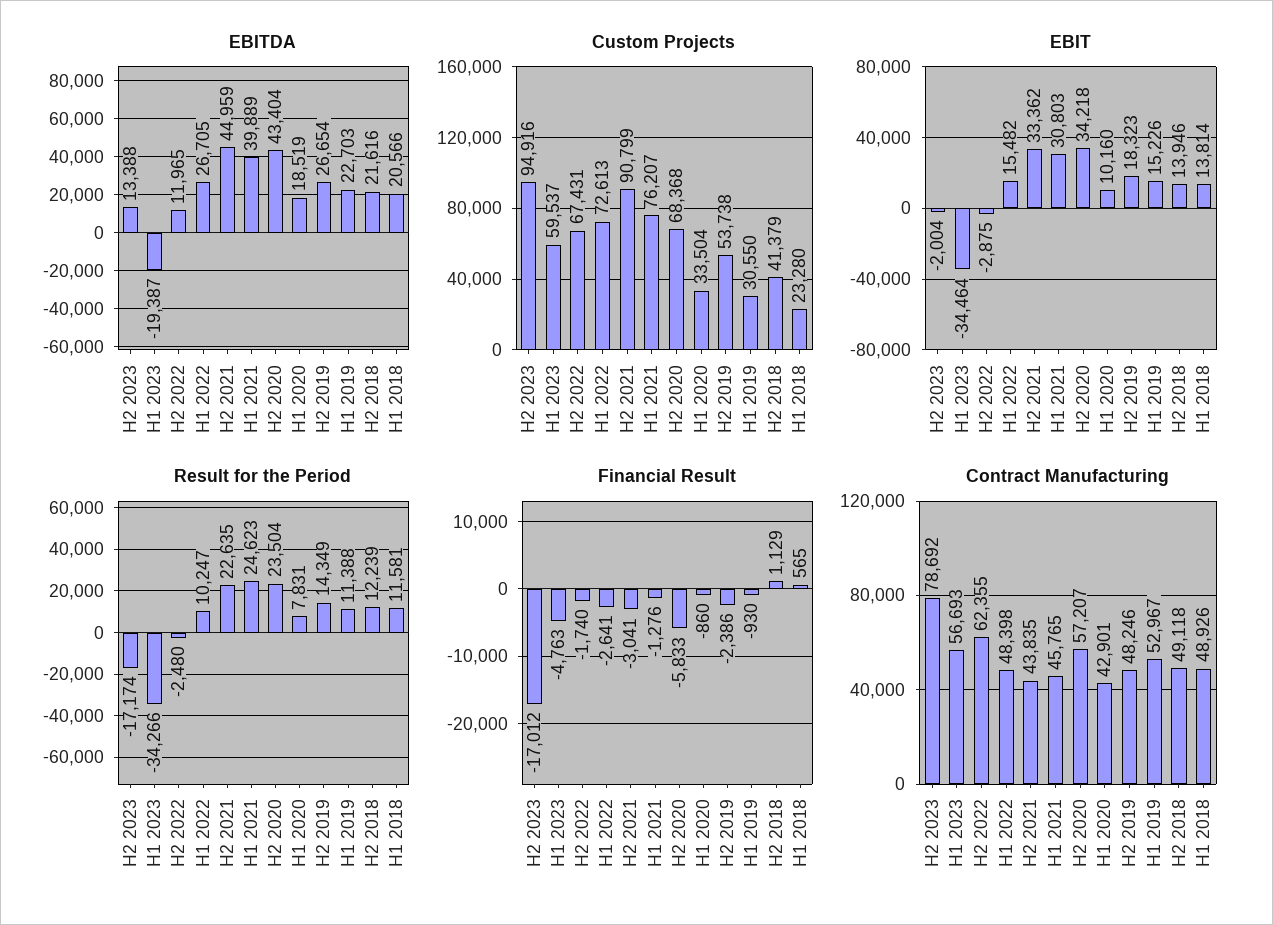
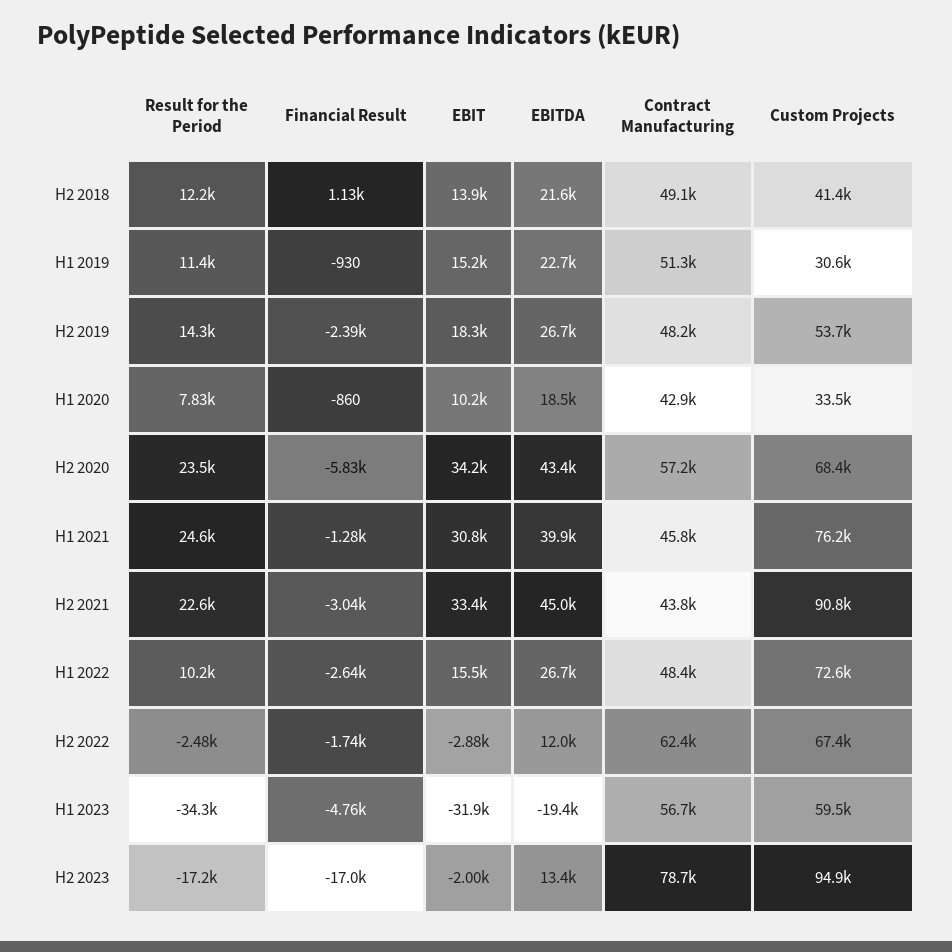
  {
    "EBITDA": {
      "H2 2023": 13388,
      "H1 2023": -19387,
      "H2 2022": 11965,
      "H1 2022": 26705,
      "H2 2021": 44959,
      "H1 2021": 39889,
      "H2 2020": 43404,
      "H1 2020": 18519,
      "H2 2019": 26654,
      "H1 2019": 22703,
-     "H2 2018": 21616,
+     "H2 2018": 21616
-     "H1 2018": 20566
    },
    "Custom Projects": {
      "H2 2023": 94916,
      "H1 2023": 59537,
      "H2 2022": 67431,
      "H1 2022": 72613,
      "H2 2021": 90799,
      "H1 2021": 76207,
      "H2 2020": 68368,
      "H1 2020": 33504,
      "H2 2019": 53738,
      "H1 2019": 30550,
-     "H2 2018": 41379,
+     "H2 2018": 41379
-     "H1 2018": 23280
    },
    "EBIT": {
      "H2 2023": -2004,
-     "H1 2023": -34464,
+     "H1 2023": -31900,
      "H2 2022": -2875,
      "H1 2022": 15482,
      "H2 2021": 33362,
      "H1 2021": 30803,
      "H2 2020": 34218,
      "H1 2020": 10160,
      "H2 2019": 18323,
      "H1 2019": 15226,
-     "H2 2018": 13946,
+     "H2 2018": 13946
-     "H1 2018": 13814
    },
    "Result for the Period": {
      "H2 2023": -17174,
      "H1 2023": -34266,
      "H2 2022": -2480,
      "H1 2022": 10247,
      "H2 2021": 22635,
      "H1 2021": 24623,
      "H2 2020": 23504,
      "H1 2020": 7831,
      "H2 2019": 14349,
      "H1 2019": 11388,
-     "H2 2018": 12239,
+     "H2 2018": 12239
-     "H1 2018": 11581
    },
    "Financial Result": {
      "H2 2023": -17012,
      "H1 2023": -4763,
      "H2 2022": -1740,
      "H1 2022": -2641,
      "H2 2021": -3041,
      "H1 2021": -1276,
      "H2 2020": -5833,
      "H1 2020": -860,
      "H2 2019": -2386,
      "H1 2019": -930,
-     "H2 2018": 1129,
+     "H2 2018": 1129
-     "H1 2018": 565
    },
    "Contract Manufacturing": {
      "H2 2023": 78692,
      "H1 2023": 56693,
      "H2 2022": 62355,
      "H1 2022": 48398,
      "H2 2021": 43835,
      "H1 2021": 45765,
      "H2 2020": 57207,
      "H1 2020": 42901,
      "H2 2019": 48246,
-     "H1 2019": 52967,
+     "H1 2019": 51300,
-     "H2 2018": 49118,
+     "H2 2018": 49118
-     "H1 2018": 48926
    }
  }

